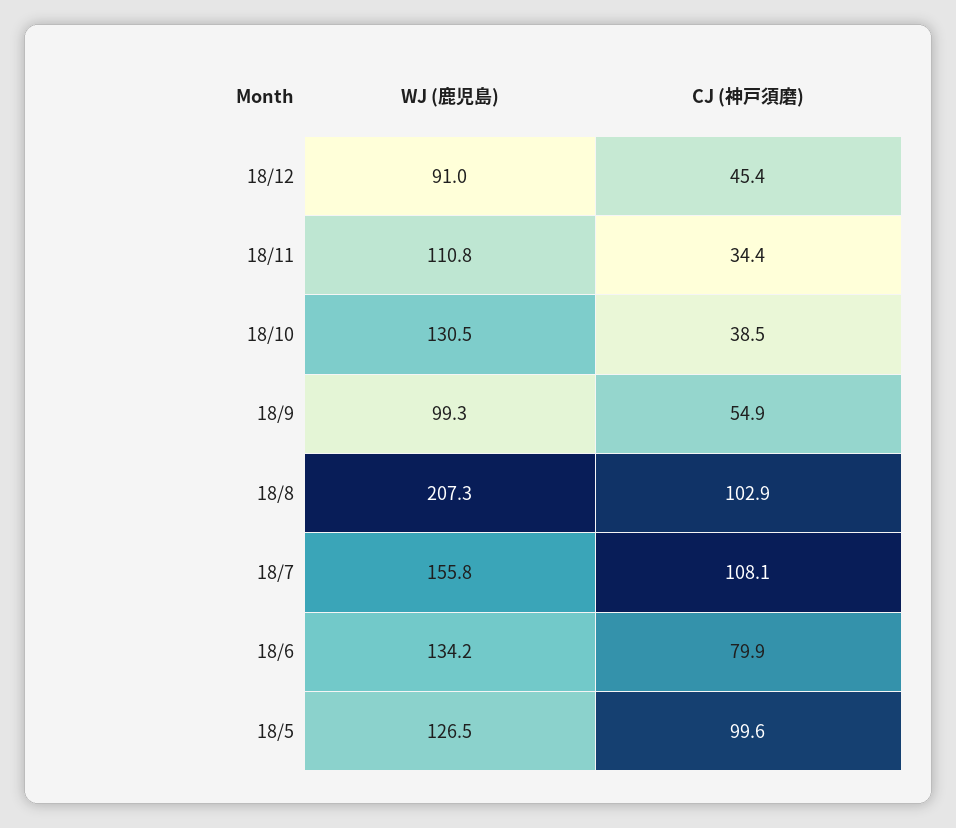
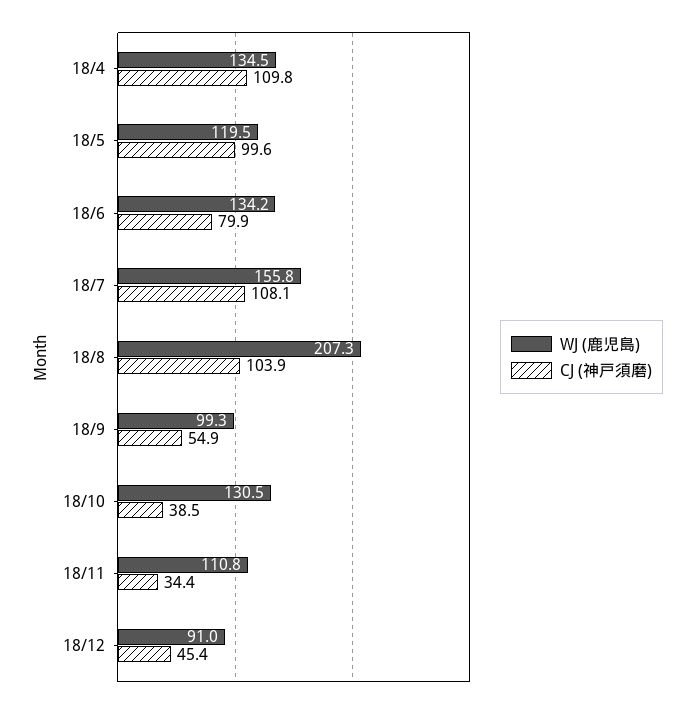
  {
    "WJ (鹿児島)": {
      "18/12": 91,
      "18/11": 110.8,
      "18/10": 130.5,
      "18/9": 99.3,
      "18/8": 207.3,
      "18/7": 155.8,
      "18/6": 134.2,
-     "18/5": 126.5
+     "18/5": 119.5,
+     "18/4": 134.5
    },
    "CJ (神戸須磨)": {
      "18/12": 45.4,
      "18/11": 34.4,
      "18/10": 38.5,
      "18/9": 54.9,
-     "18/8": 102.9,
+     "18/8": 103.9,
      "18/7": 108.1,
      "18/6": 79.9,
-     "18/5": 99.6
+     "18/5": 99.6,
+     "18/4": 109.8
    }
  }

